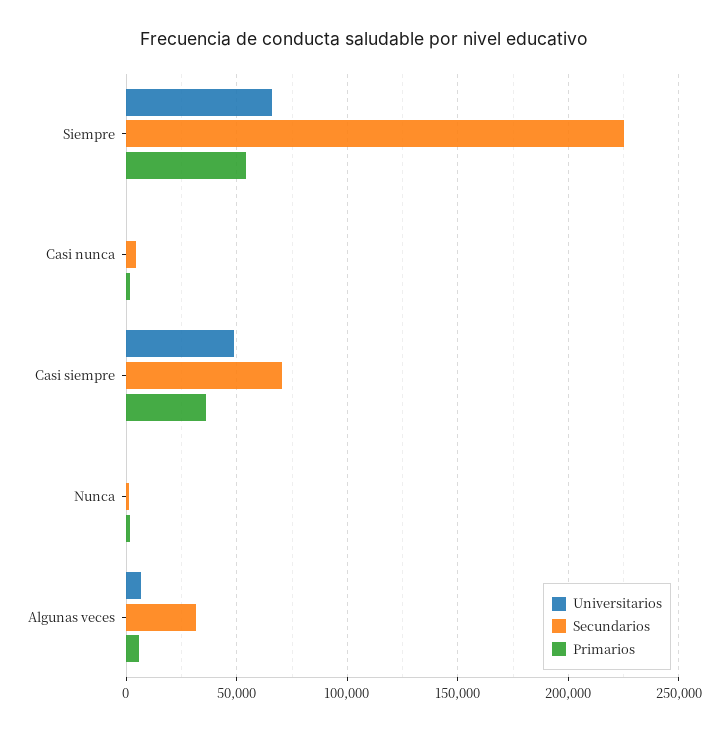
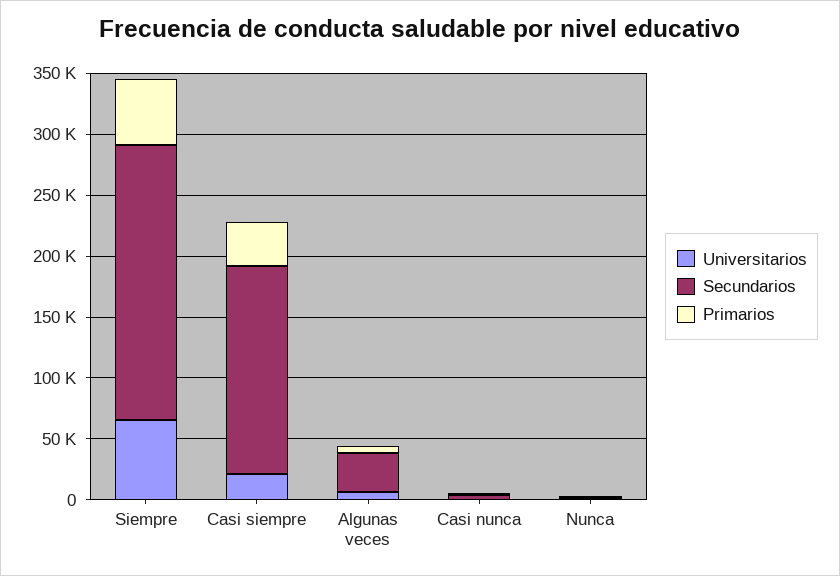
  {
    "Universitarios": {
      "Siempre": 65000,
      "Casi nunca": 0,
-     "Casi siempre": 50000,
+     "Casi siempre": 20000,
      "Nunca": 0,
      "Algunas veces": 5000
    },
    "Secundarios": {
      "Siempre": 225000,
      "Casi nunca": 5000,
-     "Casi siempre": 70000,
+     "Casi siempre": 170000,
      "Nunca": 0,
      "Algunas veces": 30000
    },
    "Primarios": {
      "Siempre": 55000,
      "Casi nunca": 0,
      "Casi siempre": 35000,
      "Nunca": 0,
      "Algunas veces": 5000
    }
  }

